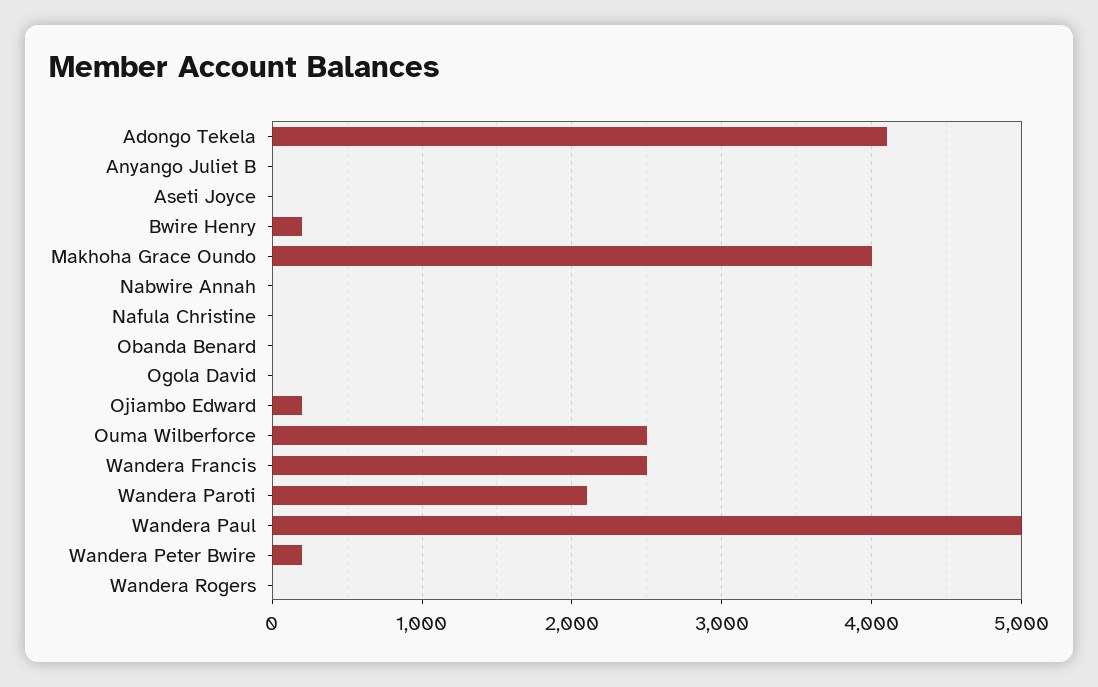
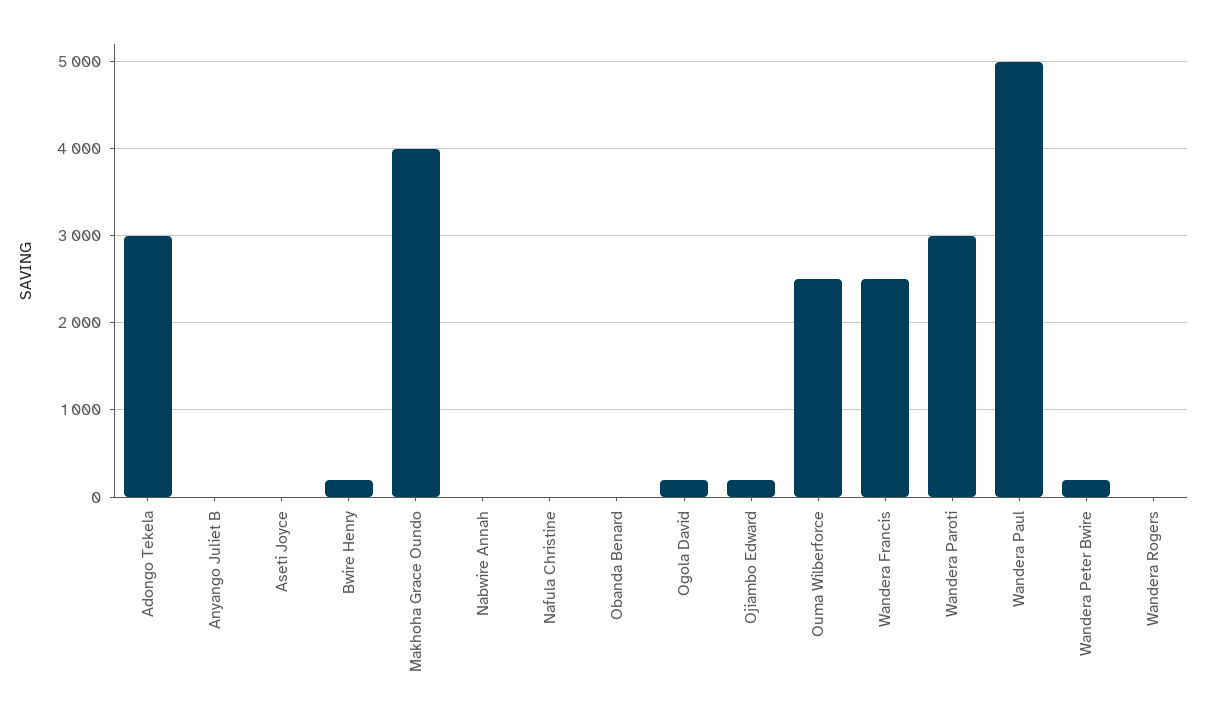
  {
-   "Adongo Tekela": 4100,
+   "Adongo Tekela": 3000,
    "Anyango Juliet B": 0,
    "Aseti Joyce": 0,
    "Bwire Henry": 200,
    "Makhoha Grace Oundo": 4000,
    "Nabwire Annah": 0,
    "Nafula Christine": 0,
    "Obanda Benard": 0,
-   "Ogola David": 0,
+   "Ogola David": 200,
    "Ojiambo Edward": 200,
    "Ouma Wilberforce": 2500,
    "Wandera Francis": 2500,
-   "Wandera Paroti": 2100,
+   "Wandera Paroti": 3000,
    "Wandera Paul": 5000,
    "Wandera Peter Bwire": 200,
    "Wandera Rogers": 0
  }

